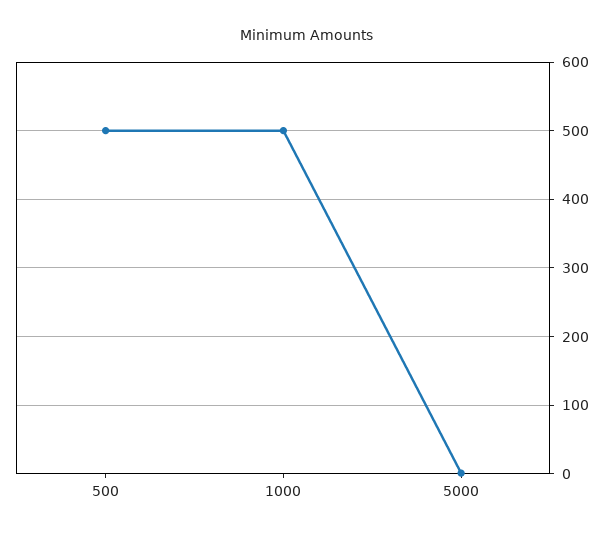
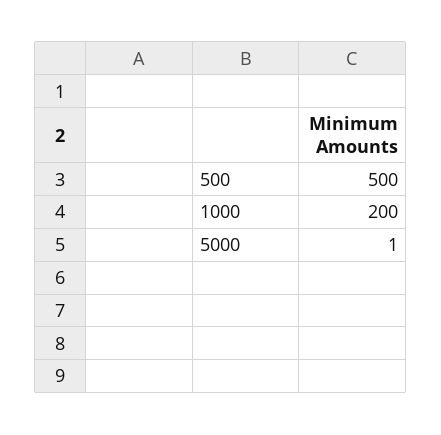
  {
    "500": 500,
-   "1000": 500,
+   "1000": 200,
    "5000": 1
  }

